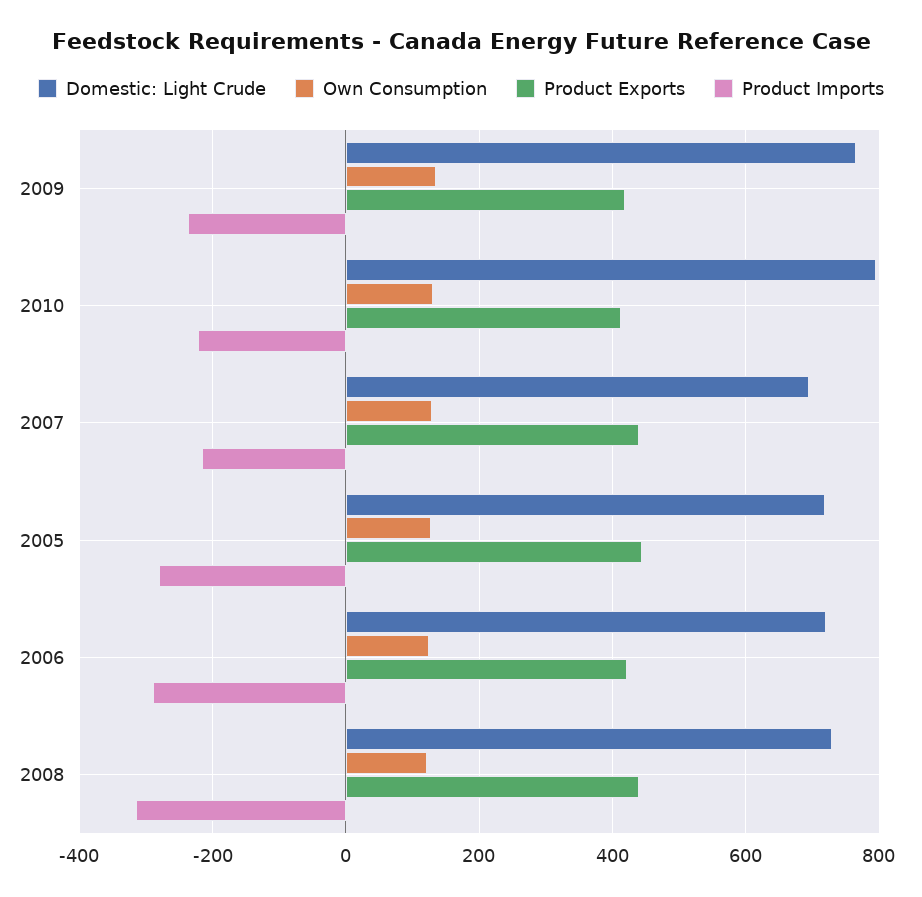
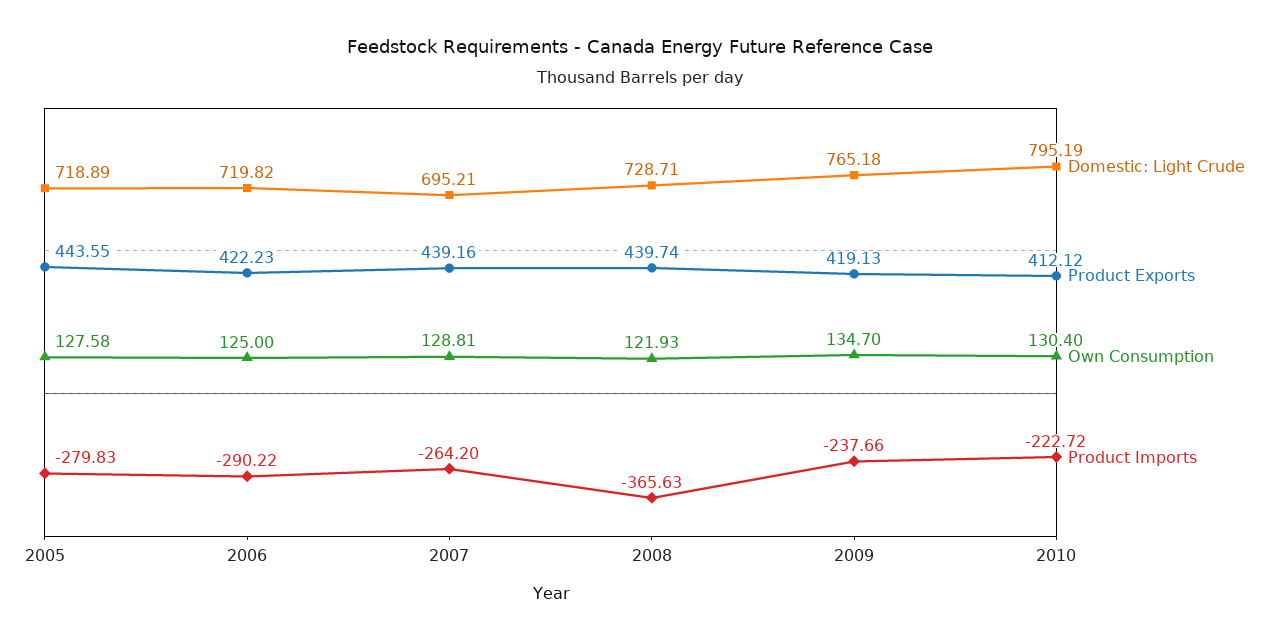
  {
    "Domestic: Light Crude": {
      "2009": 765.18,
      "2010": 795.19,
      "2007": 695.21,
      "2005": 718.89,
      "2006": 719.82,
      "2008": 728.71
    },
    "Own Consumption": {
      "2009": 134.7,
      "2010": 130.4,
      "2007": 128.81,
      "2005": 127.58,
      "2006": 125,
      "2008": 121.93
    },
    "Product Exports": {
      "2009": 419.13,
      "2010": 412.12,
      "2007": 439.16,
      "2005": 443.55,
      "2006": 422.23,
      "2008": 439.74
    },
    "Product Imports": {
      "2009": -237.66,
      "2010": -222.72,
-     "2007": -220,
+     "2007": -264.2,
      "2005": -279.83,
      "2006": -290.22,
-     "2008": -320
+     "2008": -365.63
    }
  }

